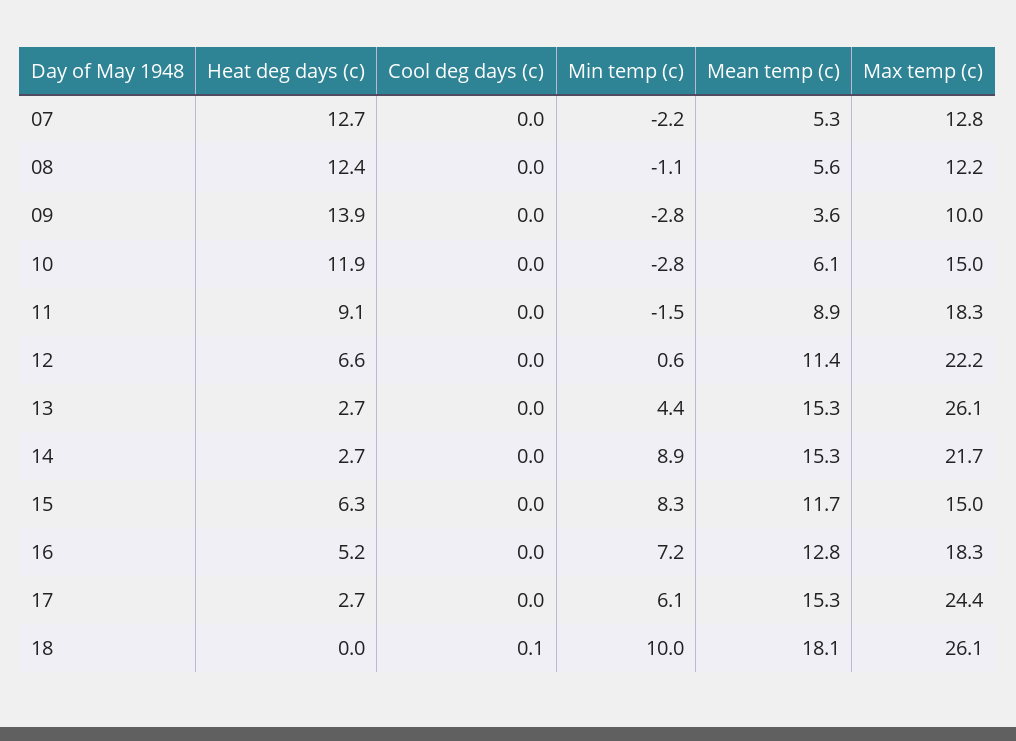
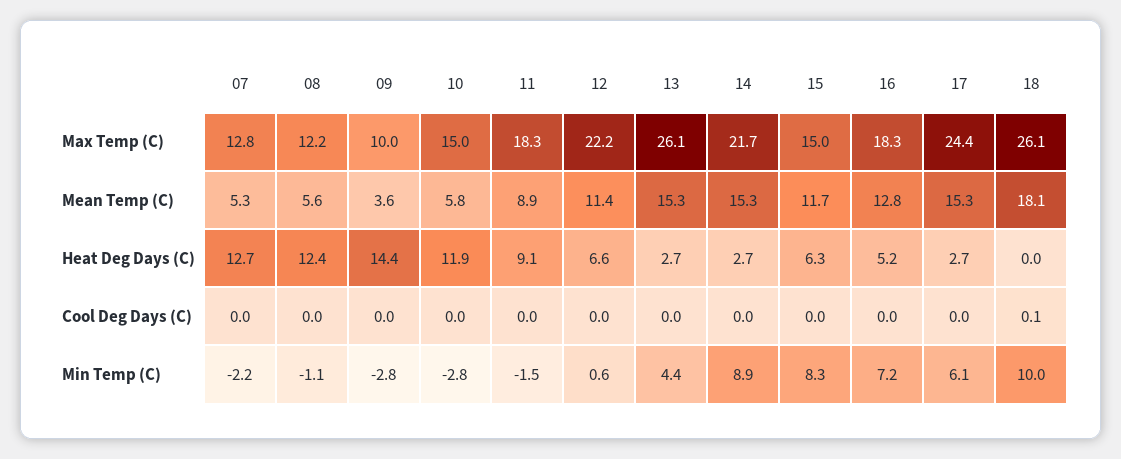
  {
    "Heat deg days (c)": {
      "07": 12.7,
      "08": 12.4,
-     "09": 13.9,
+     "09": 14.4,
      "10": 11.9,
      "11": 9.1,
      "12": 6.6,
      "13": 2.7,
      "14": 2.7,
      "15": 6.3,
      "16": 5.2,
      "17": 2.7,
      "18": 0
    },
    "Cool deg days (c)": {
      "07": 0,
      "08": 0,
      "09": 0,
      "10": 0,
      "11": 0,
      "12": 0,
      "13": 0,
      "14": 0,
      "15": 0,
      "16": 0,
      "17": 0,
      "18": 0.1
    },
    "Min temp (c)": {
      "07": -2.2,
      "08": -1.1,
      "09": -2.8,
      "10": -2.8,
      "11": -1.5,
      "12": 0.6,
      "13": 4.4,
      "14": 8.9,
      "15": 8.3,
      "16": 7.2,
      "17": 6.1,
      "18": 10
    },
    "Mean temp (c)": {
      "07": 5.3,
      "08": 5.6,
      "09": 3.6,
-     "10": 6.1,
+     "10": 5.8,
      "11": 8.9,
      "12": 11.4,
      "13": 15.3,
      "14": 15.3,
      "15": 11.7,
      "16": 12.8,
      "17": 15.3,
      "18": 18.1
    },
    "Max temp (c)": {
      "07": 12.8,
      "08": 12.2,
      "09": 10,
      "10": 15,
      "11": 18.3,
      "12": 22.2,
      "13": 26.1,
      "14": 21.7,
      "15": 15,
      "16": 18.3,
      "17": 24.4,
      "18": 26.1
    }
  }

